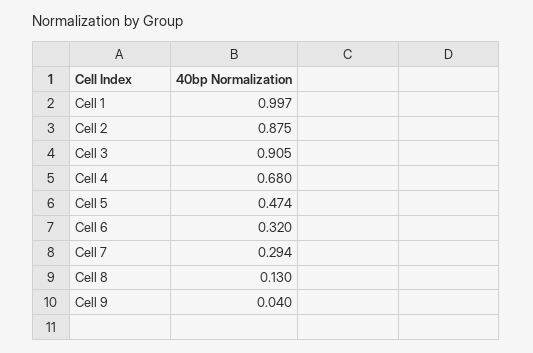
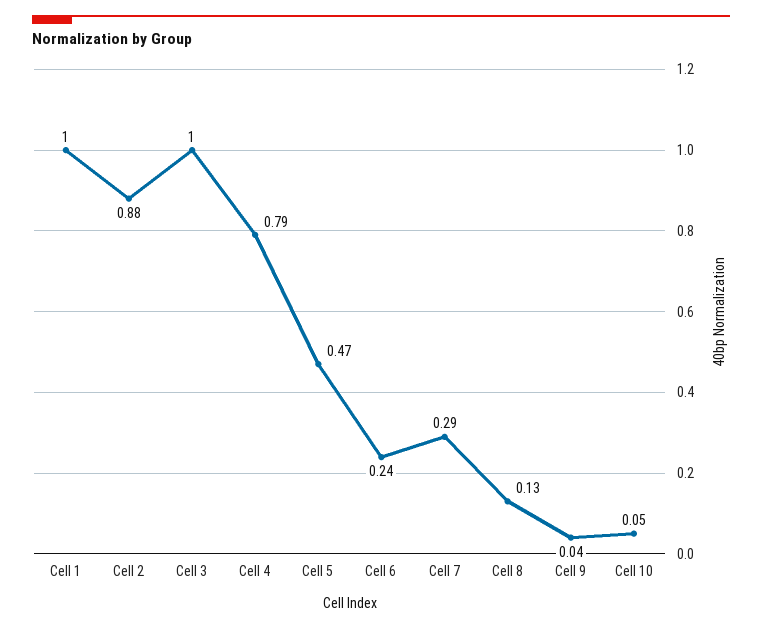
  {
    "Cell 1": 0.997,
    "Cell 2": 0.875,
-   "Cell 3": 0.905,
+   "Cell 3": 1,
-   "Cell 4": 0.68,
+   "Cell 4": 0.79,
    "Cell 5": 0.474,
-   "Cell 6": 0.32,
+   "Cell 6": 0.24,
    "Cell 7": 0.294,
    "Cell 8": 0.13,
-   "Cell 9": 0.04
+   "Cell 9": 0.04,
+   "Cell 10": 0.05
  }

